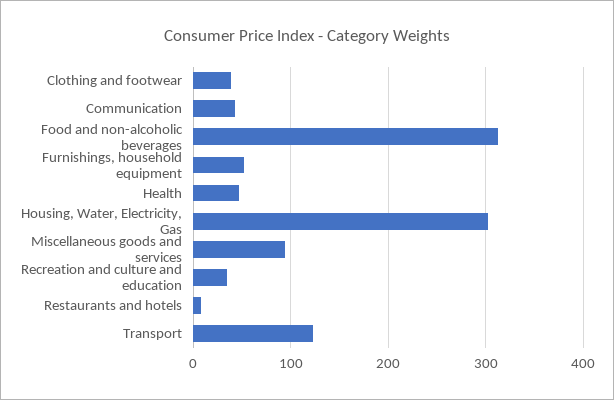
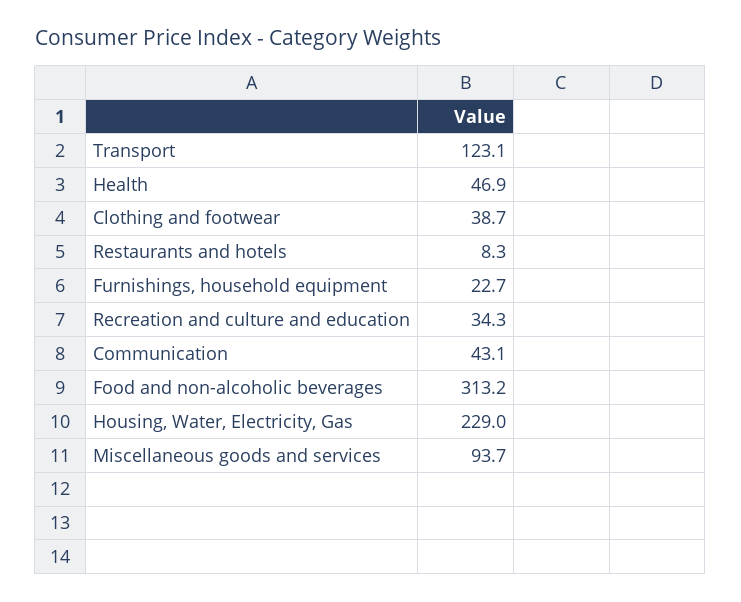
  {
    "Clothing and footwear": 38.7,
    "Communication": 43.1,
    "Food and non-alcoholic beverages": 313.2,
-   "Furnishings, household equipment": 50,
+   "Furnishings, household equipment": 22.7,
    "Health": 46.9,
-   "Housing, Water, Electricity, Gas": 300,
+   "Housing, Water, Electricity, Gas": 229,
    "Miscellaneous goods and services": 93.7,
    "Recreation and culture and education": 34.3,
    "Restaurants and hotels": 8.3,
    "Transport": 123.1
  }

